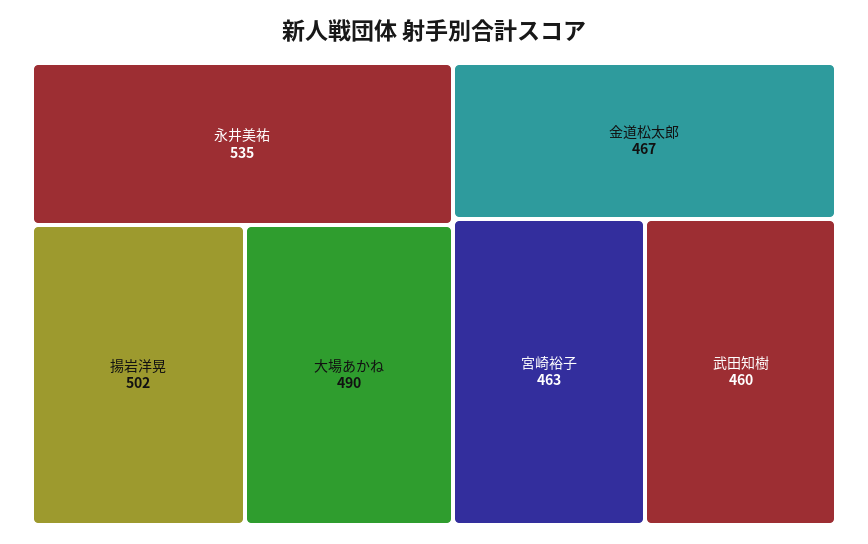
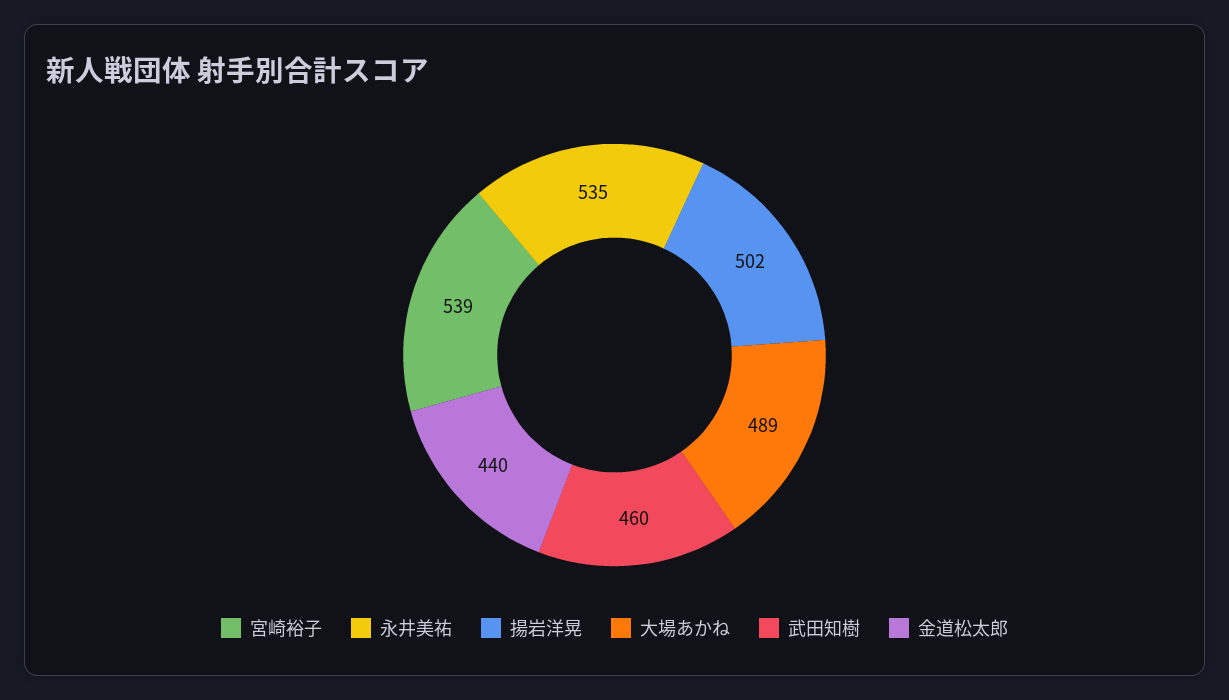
  {
    "永井美祐": 535,
    "揚岩洋晃": 502,
-   "大場あかね": 490,
+   "大場あかね": 489,
-   "金道松太郎": 467,
+   "金道松太郎": 440,
-   "宮崎裕子": 463,
+   "宮崎裕子": 539,
    "武田知樹": 460
  }

